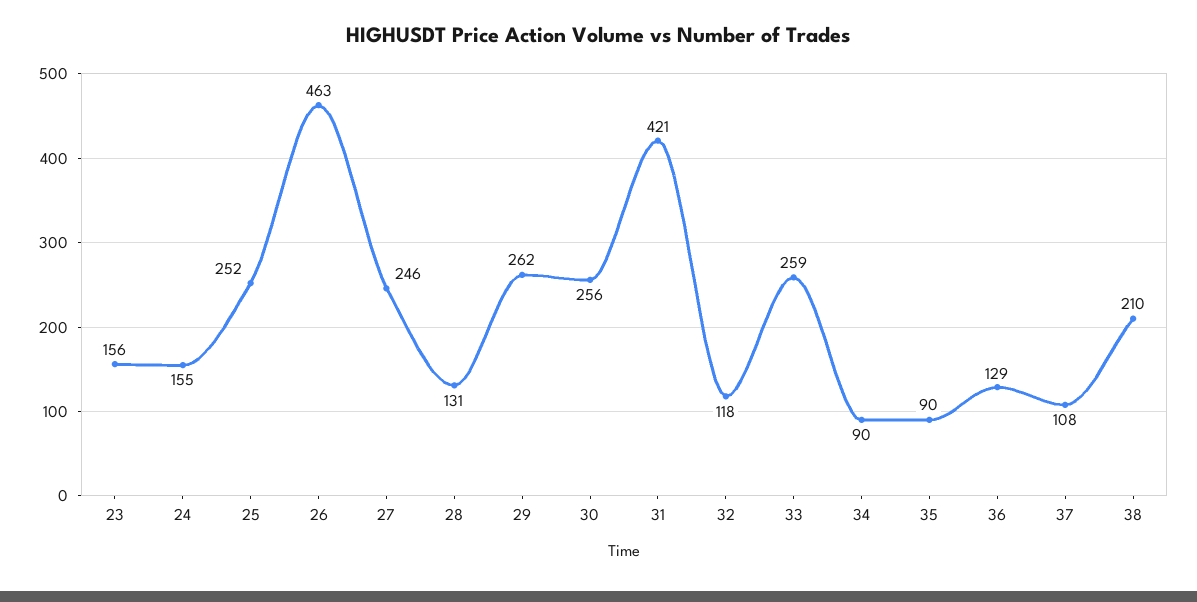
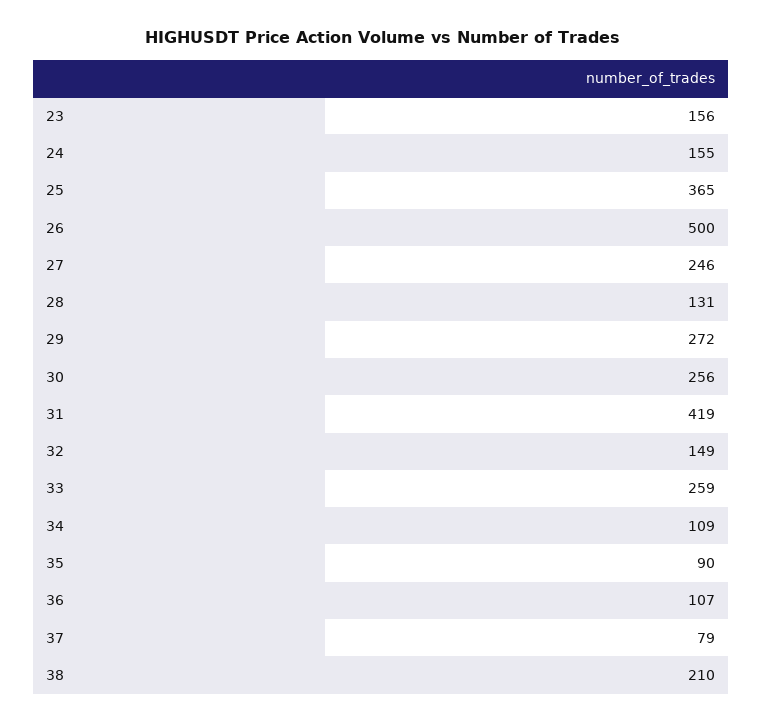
  {
    "23": 156,
    "24": 155,
-   "25": 252,
+   "25": 365,
-   "26": 463,
+   "26": 500,
    "27": 246,
    "28": 131,
-   "29": 262,
+   "29": 272,
    "30": 256,
-   "31": 421,
+   "31": 419,
-   "32": 118,
+   "32": 149,
    "33": 259,
-   "34": 90,
+   "34": 109,
    "35": 90,
-   "36": 129,
+   "36": 107,
-   "37": 108,
+   "37": 79,
    "38": 210
  }

